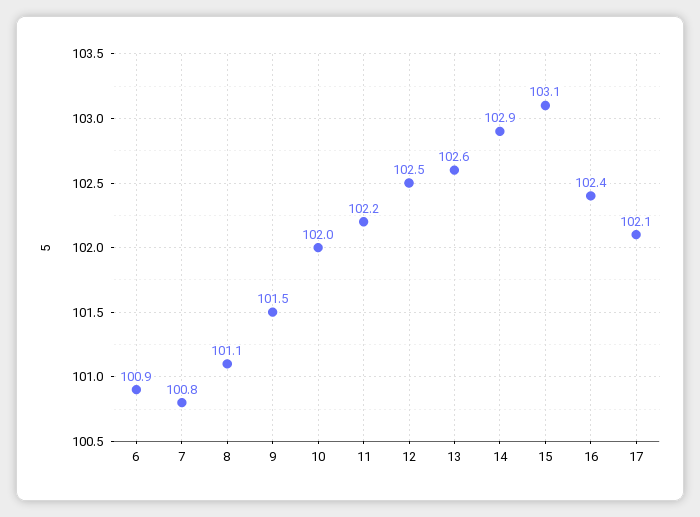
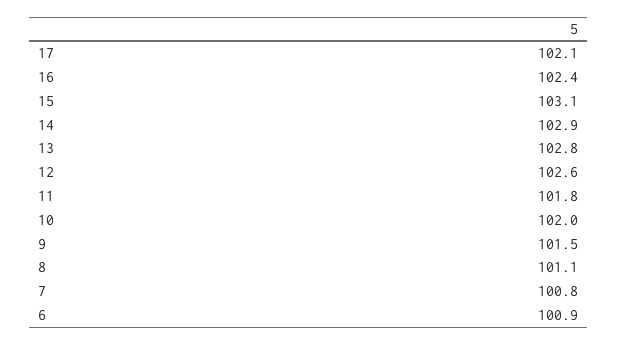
  {
    "6": 100.9,
    "7": 100.8,
    "8": 101.1,
    "9": 101.5,
    "10": 102,
-   "11": 102.2,
+   "11": 101.8,
-   "12": 102.5,
+   "12": 102.6,
-   "13": 102.6,
+   "13": 102.8,
    "14": 102.9,
    "15": 103.1,
    "16": 102.4,
    "17": 102.1
  }

